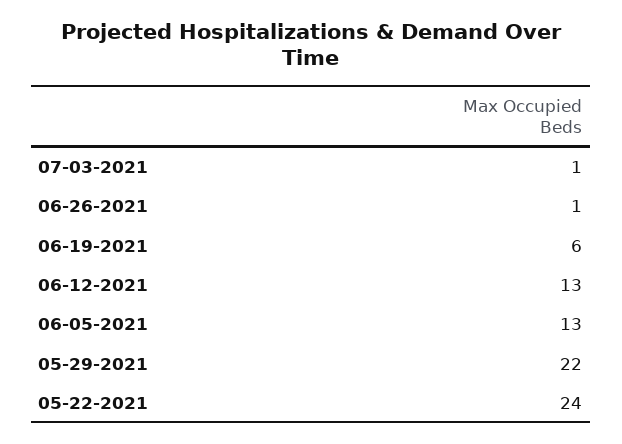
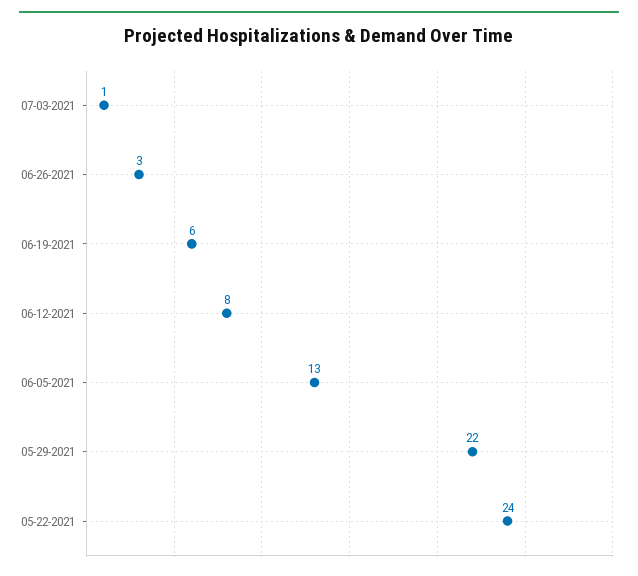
  {
    "07-03-2021": 1,
-   "06-26-2021": 1,
+   "06-26-2021": 3,
    "06-19-2021": 6,
-   "06-12-2021": 13,
+   "06-12-2021": 8,
    "06-05-2021": 13,
    "05-29-2021": 22,
    "05-22-2021": 24
  }

